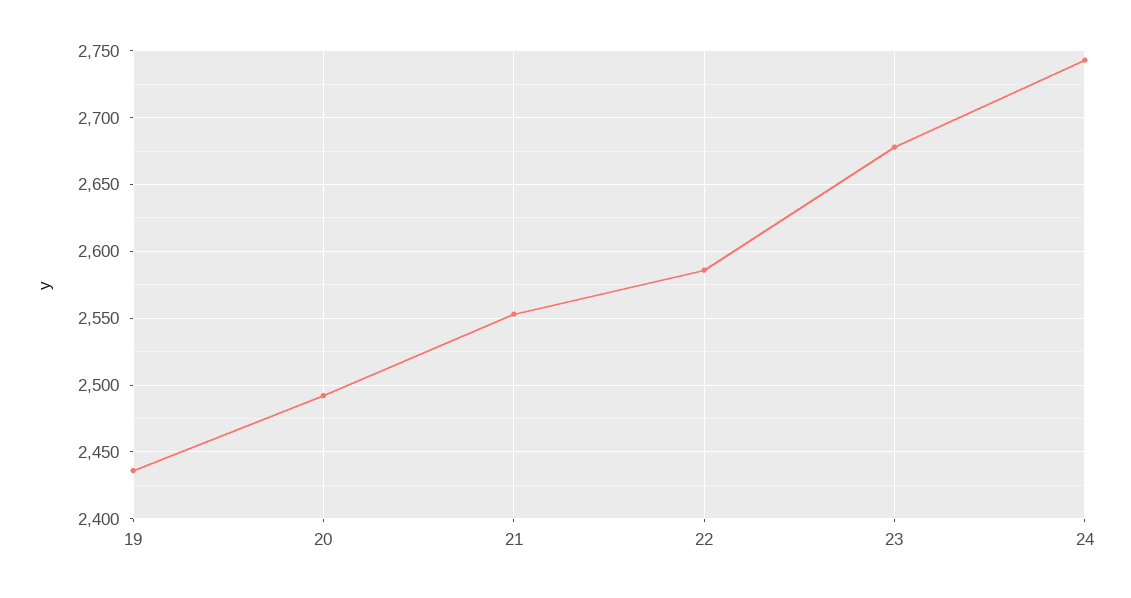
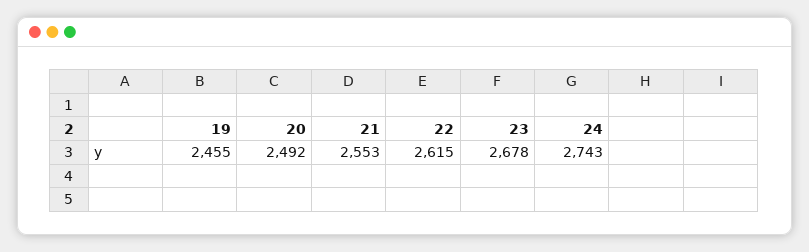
  {
-   "19": 2435,
+   "19": 2455,
    "20": 2492,
    "21": 2553,
-   "22": 2585,
+   "22": 2615,
    "23": 2678,
    "24": 2743
  }

